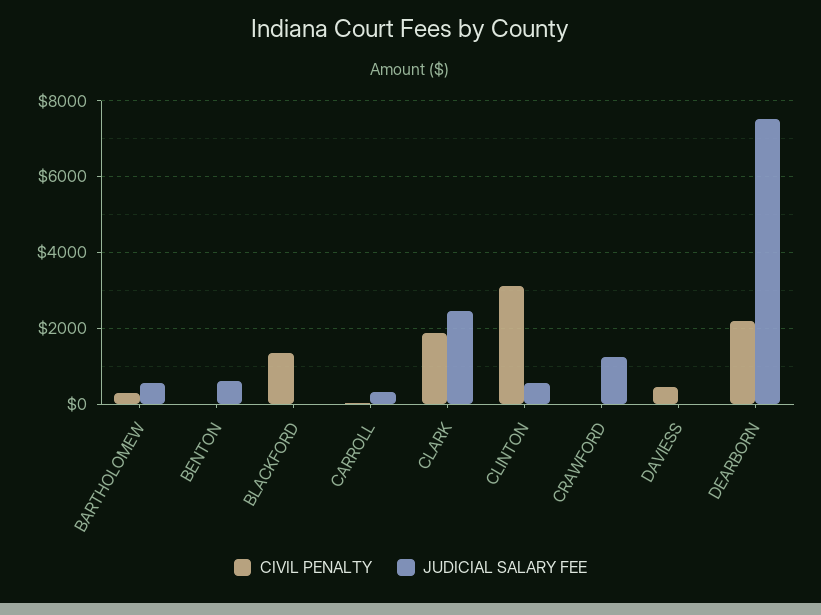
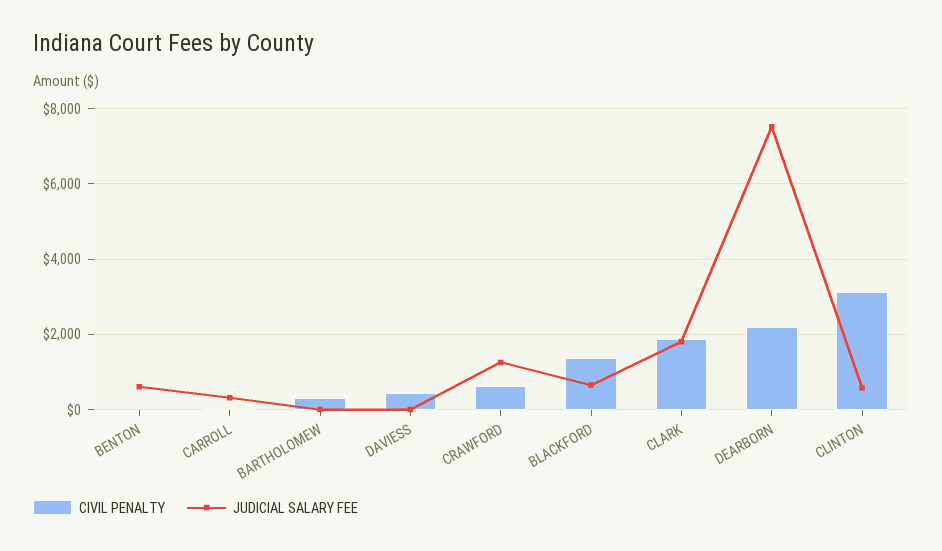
  {
    "CIVIL PENALTY": {
      "BARTHOLOMEW": 400,
      "BENTON": 0,
      "BLACKFORD": 1400,
      "CARROLL": 0,
      "CLARK": 1800,
      "CLINTON": 3200,
-     "CRAWFORD": 0,
+     "CRAWFORD": 600,
      "DAVIESS": 400,
      "DEARBORN": 2200
    },
    "JUDICIAL SALARY FEE": {
-     "BARTHOLOMEW": 600,
+     "BARTHOLOMEW": 0,
      "BENTON": 600,
-     "BLACKFORD": 0,
+     "BLACKFORD": 600,
      "CARROLL": 400,
-     "CLARK": 2400,
+     "CLARK": 1800,
      "CLINTON": 600,
      "CRAWFORD": 1200,
      "DAVIESS": 0,
      "DEARBORN": 7600
    }
  }

